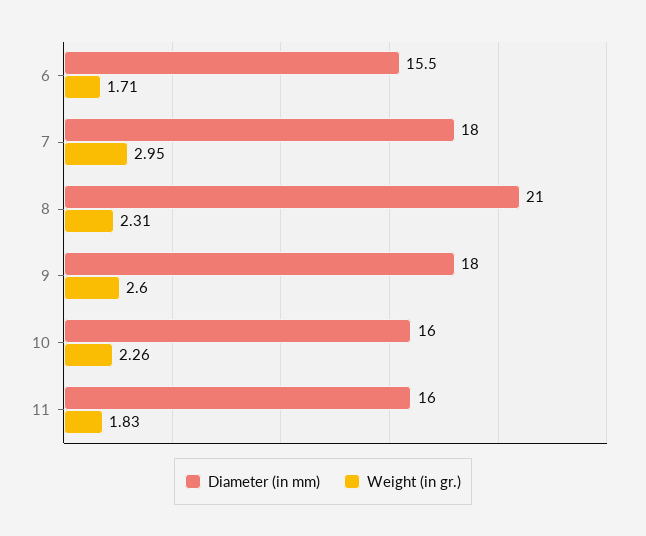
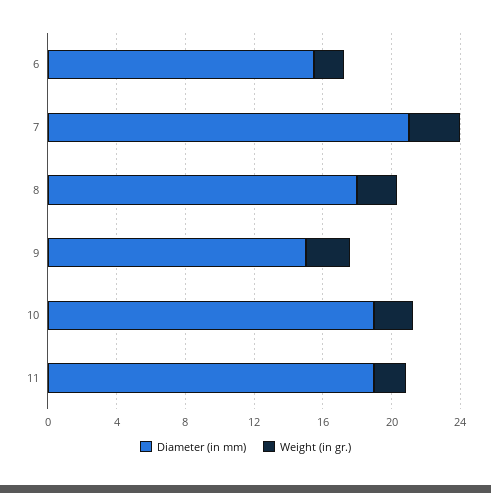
  {
    "Diameter (in mm)": {
      "6": 15.5,
-     "7": 18,
+     "7": 21,
-     "8": 21,
+     "8": 18,
-     "9": 18,
+     "9": 15,
-     "10": 16,
+     "10": 19,
-     "11": 16
+     "11": 19
    },
    "Weight (in gr.)": {
      "6": 1.71,
      "7": 2.95,
      "8": 2.31,
      "9": 2.6,
      "10": 2.26,
      "11": 1.83
    }
  }

